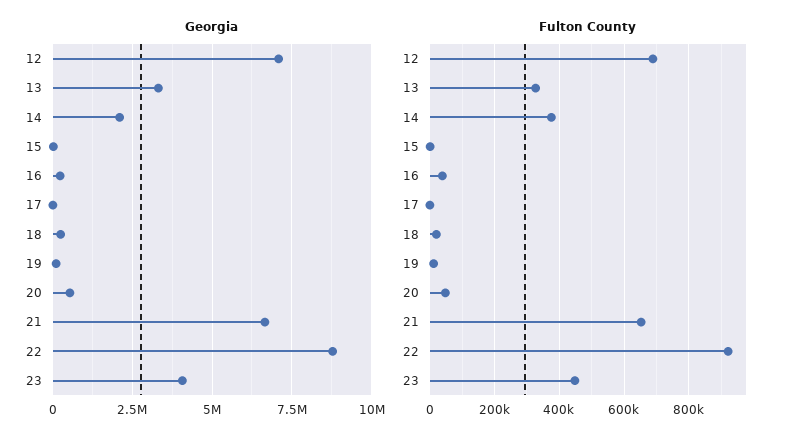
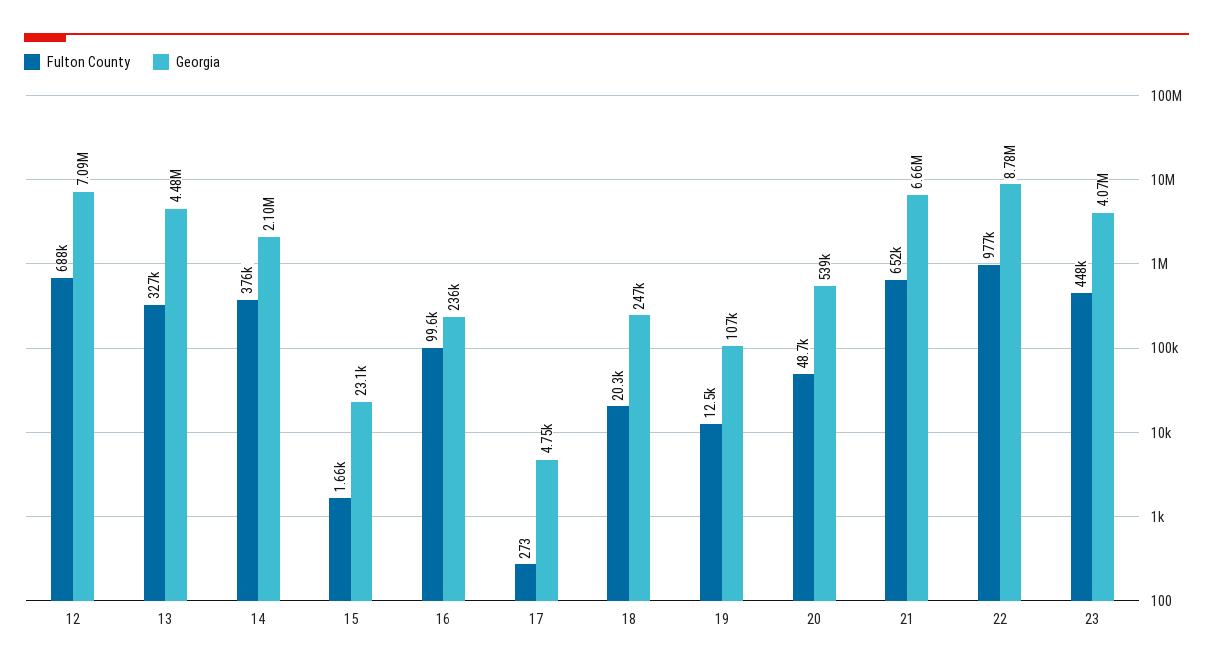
  {
    "Georgia": {
      "12": 7090000,
-     "13": 3250000,
+     "13": 4480000,
      "14": 2100000,
      "15": 23100,
      "16": 236000,
      "17": 4750,
      "18": 247000,
      "19": 107000,
      "20": 539000,
      "21": 6660000,
      "22": 8780000,
      "23": 4070000
    },
    "Fulton County": {
      "12": 688000,
      "13": 327000,
      "14": 376000,
      "15": 1660,
-     "16": 40000,
+     "16": 99600,
      "17": 273,
      "18": 20300,
      "19": 12500,
      "20": 48700,
      "21": 652000,
-     "22": 920000,
+     "22": 977000,
      "23": 448000
    }
  }

